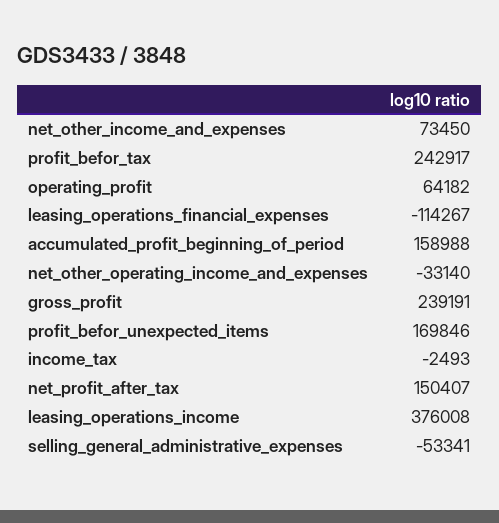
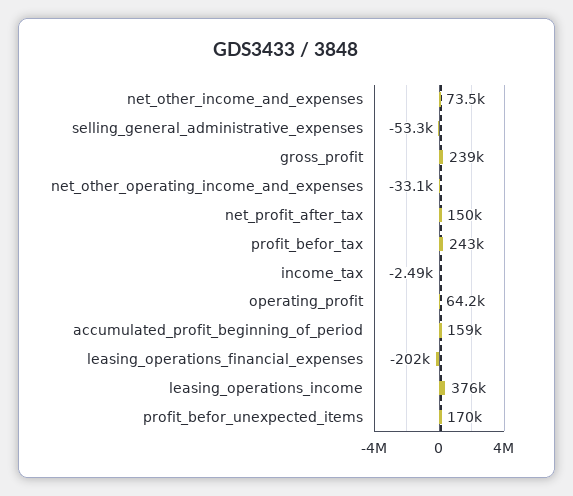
  {
    "net_other_income_and_expenses": 73450,
    "profit_befor_tax": 242917,
    "operating_profit": 64182,
-   "leasing_operations_financial_expenses": -114267,
+   "leasing_operations_financial_expenses": -202000,
    "accumulated_profit_beginning_of_period": 158988,
    "net_other_operating_income_and_expenses": -33140,
    "gross_profit": 239191,
    "profit_befor_unexpected_items": 169846,
    "income_tax": -2493,
    "net_profit_after_tax": 150407,
    "leasing_operations_income": 376008,
    "selling_general_administrative_expenses": -53341
  }

